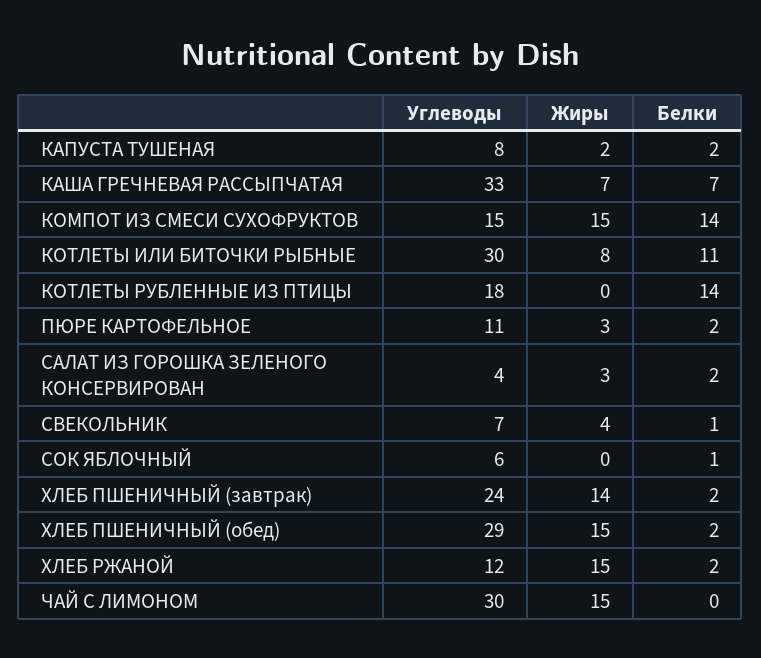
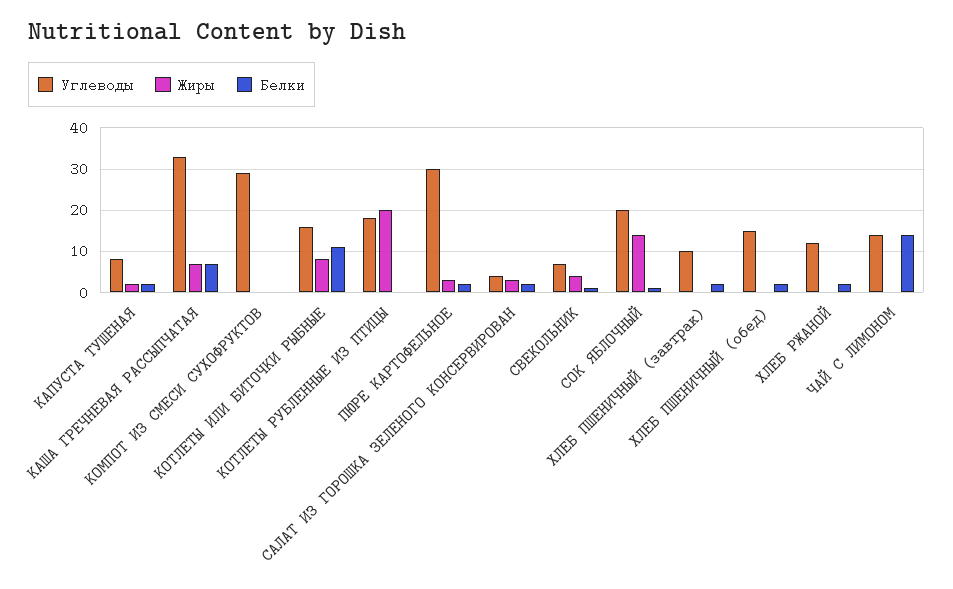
  {
    "Углеводы": {
      "КАПУСТА ТУШЕНАЯ": 8,
      "КАША ГРЕЧНЕВАЯ РАССЫПЧАТАЯ": 33,
-     "КОМПОТ ИЗ СМЕСИ СУХОФРУКТОВ": 15,
+     "КОМПОТ ИЗ СМЕСИ СУХОФРУКТОВ": 30,
-     "КОТЛЕТЫ ИЛИ БИТОЧКИ РЫБНЫЕ": 30,
+     "КОТЛЕТЫ ИЛИ БИТОЧКИ РЫБНЫЕ": 15,
      "КОТЛЕТЫ РУБЛЕННЫЕ ИЗ ПТИЦЫ": 18,
-     "ПЮРЕ КАРТОФЕЛЬНОЕ": 11,
+     "ПЮРЕ КАРТОФЕЛЬНОЕ": 30,
      "САЛАТ ИЗ ГОРОШКА ЗЕЛЕНОГО КОНСЕРВИРОВАН": 4,
      "СВЕКОЛЬНИК": 7,
-     "СОК ЯБЛОЧНЫЙ": 6,
+     "СОК ЯБЛОЧНЫЙ": 20,
-     "ХЛЕБ ПШЕНИЧНЫЙ (завтрак)": 24,
+     "ХЛЕБ ПШЕНИЧНЫЙ (завтрак)": 10,
-     "ХЛЕБ ПШЕНИЧНЫЙ (обед)": 29,
+     "ХЛЕБ ПШЕНИЧНЫЙ (обед)": 15,
      "ХЛЕБ РЖАНОЙ": 12,
-     "ЧАЙ С ЛИМОНОМ": 30
+     "ЧАЙ С ЛИМОНОМ": 15
    },
    "Жиры": {
      "КАПУСТА ТУШЕНАЯ": 2,
      "КАША ГРЕЧНЕВАЯ РАССЫПЧАТАЯ": 7,
-     "КОМПОТ ИЗ СМЕСИ СУХОФРУКТОВ": 15,
+     "КОМПОТ ИЗ СМЕСИ СУХОФРУКТОВ": 0,
      "КОТЛЕТЫ ИЛИ БИТОЧКИ РЫБНЫЕ": 8,
-     "КОТЛЕТЫ РУБЛЕННЫЕ ИЗ ПТИЦЫ": 0,
+     "КОТЛЕТЫ РУБЛЕННЫЕ ИЗ ПТИЦЫ": 20,
      "ПЮРЕ КАРТОФЕЛЬНОЕ": 3,
      "САЛАТ ИЗ ГОРОШКА ЗЕЛЕНОГО КОНСЕРВИРОВАН": 3,
      "СВЕКОЛЬНИК": 4,
-     "СОК ЯБЛОЧНЫЙ": 0,
+     "СОК ЯБЛОЧНЫЙ": 15,
-     "ХЛЕБ ПШЕНИЧНЫЙ (завтрак)": 14,
+     "ХЛЕБ ПШЕНИЧНЫЙ (завтрак)": 0,
-     "ХЛЕБ ПШЕНИЧНЫЙ (обед)": 15,
+     "ХЛЕБ ПШЕНИЧНЫЙ (обед)": 0,
-     "ХЛЕБ РЖАНОЙ": 15,
+     "ХЛЕБ РЖАНОЙ": 0,
-     "ЧАЙ С ЛИМОНОМ": 15
+     "ЧАЙ С ЛИМОНОМ": 0
    },
    "Белки": {
      "КАПУСТА ТУШЕНАЯ": 2,
      "КАША ГРЕЧНЕВАЯ РАССЫПЧАТАЯ": 7,
-     "КОМПОТ ИЗ СМЕСИ СУХОФРУКТОВ": 14,
+     "КОМПОТ ИЗ СМЕСИ СУХОФРУКТОВ": 0,
      "КОТЛЕТЫ ИЛИ БИТОЧКИ РЫБНЫЕ": 11,
-     "КОТЛЕТЫ РУБЛЕННЫЕ ИЗ ПТИЦЫ": 14,
+     "КОТЛЕТЫ РУБЛЕННЫЕ ИЗ ПТИЦЫ": 0,
      "ПЮРЕ КАРТОФЕЛЬНОЕ": 2,
      "САЛАТ ИЗ ГОРОШКА ЗЕЛЕНОГО КОНСЕРВИРОВАН": 2,
      "СВЕКОЛЬНИК": 1,
      "СОК ЯБЛОЧНЫЙ": 1,
      "ХЛЕБ ПШЕНИЧНЫЙ (завтрак)": 2,
      "ХЛЕБ ПШЕНИЧНЫЙ (обед)": 2,
      "ХЛЕБ РЖАНОЙ": 2,
-     "ЧАЙ С ЛИМОНОМ": 0
+     "ЧАЙ С ЛИМОНОМ": 15
    }
  }

